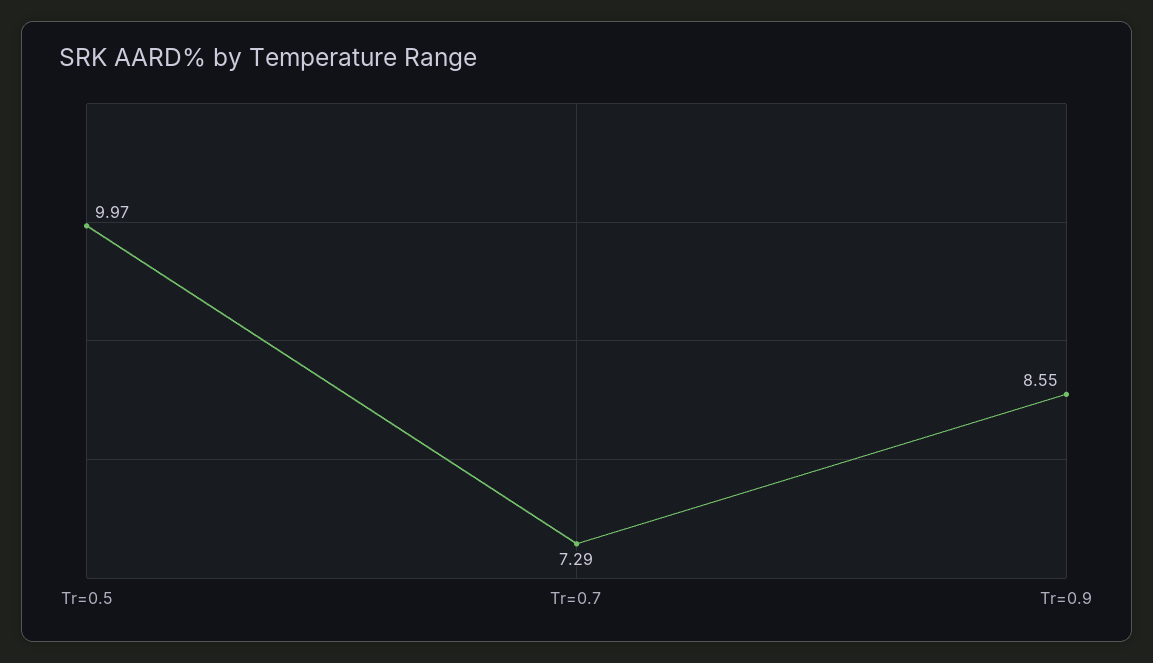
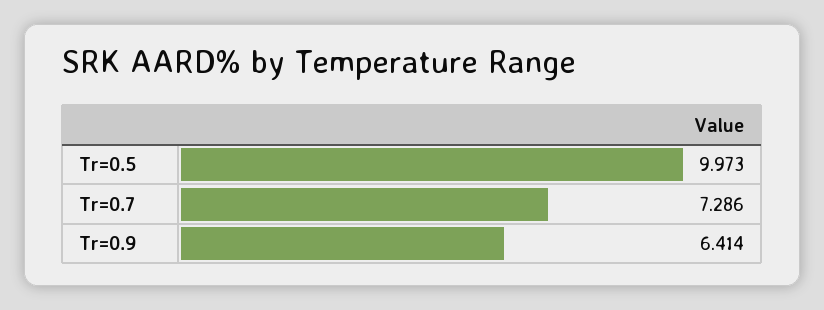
  {
    "Tr=0.5": 9.973,
    "Tr=0.7": 7.286,
-   "Tr=0.9": 8.55
+   "Tr=0.9": 6.414
  }

